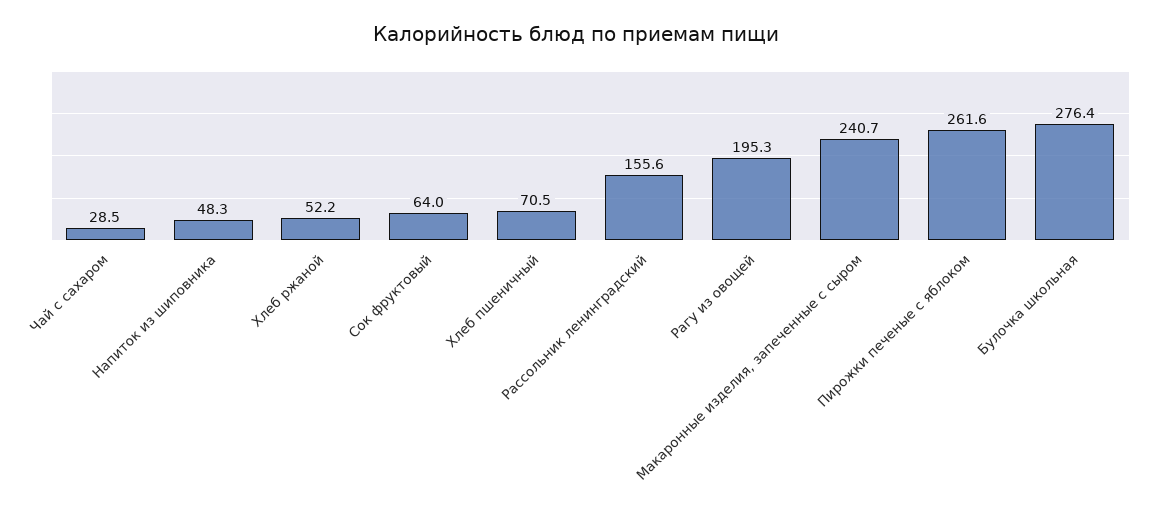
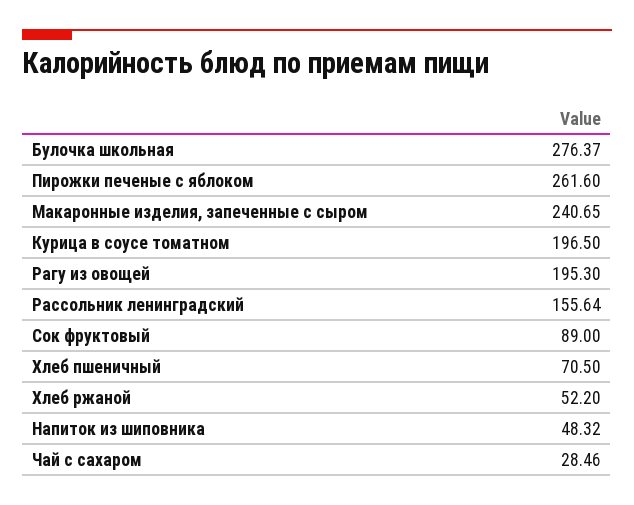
  {
    "Чай с сахаром": 28.46,
    "Напиток из шиповника": 48.32,
    "Хлеб ржаной": 52.2,
-   "Сок фруктовый": 64,
+   "Сок фруктовый": 89,
    "Хлеб пшеничный": 70.5,
    "Рассольник ленинградский": 155.64,
    "Рагу из овощей": 195.3,
    "Макаронные изделия, запеченные с сыром": 240.65,
    "Пирожки печеные с яблоком": 261.6,
-   "Булочка школьная": 276.37
+   "Булочка школьная": 276.37,
+   "Курица в соусе томатном": 196.5
  }

